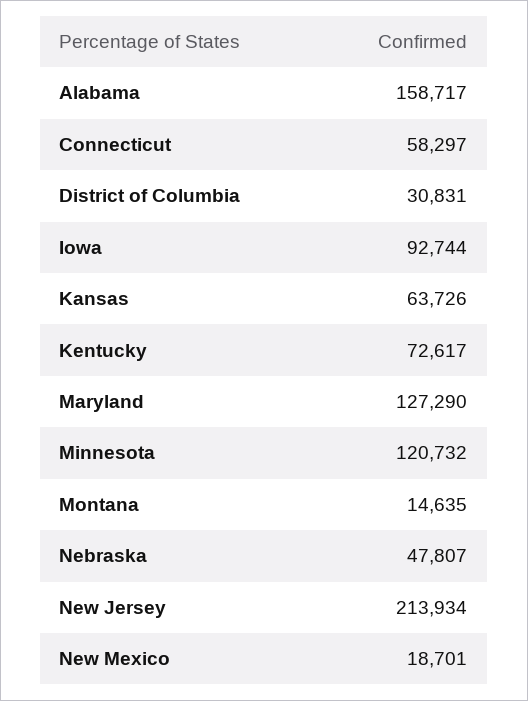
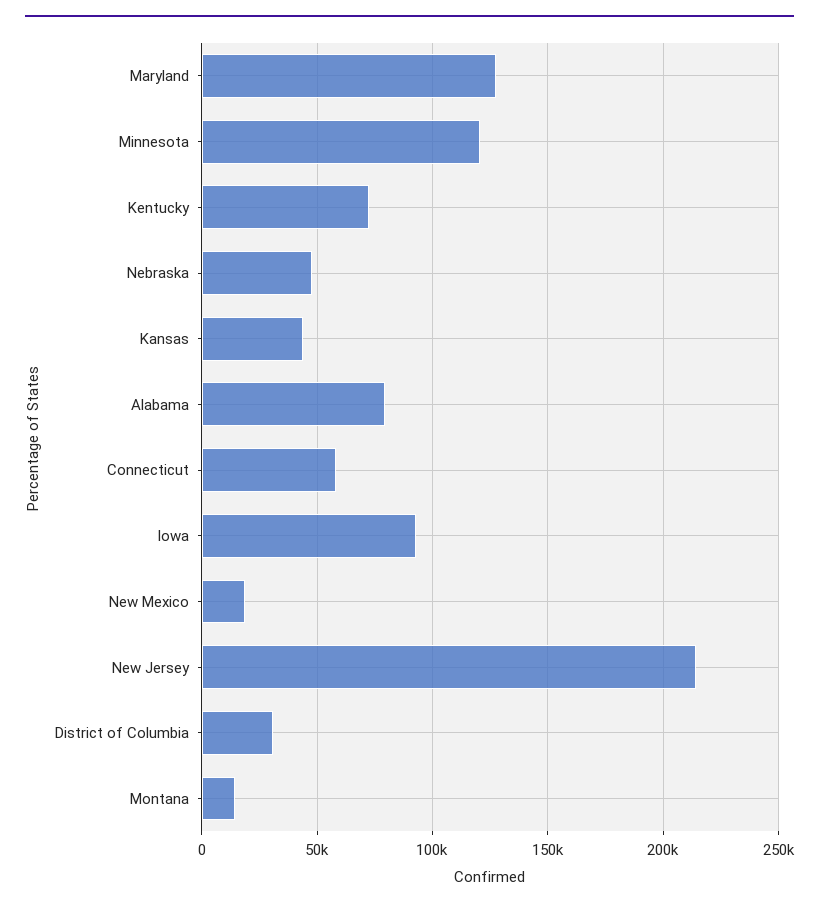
  {
-   "Alabama": 158717,
+   "Alabama": 80000,
    "Connecticut": 58297,
    "District of Columbia": 30831,
    "Iowa": 92744,
-   "Kansas": 63726,
+   "Kansas": 45000,
    "Kentucky": 72617,
    "Maryland": 127290,
    "Minnesota": 120732,
    "Montana": 14635,
    "Nebraska": 47807,
    "New Jersey": 213934,
    "New Mexico": 18701
  }

